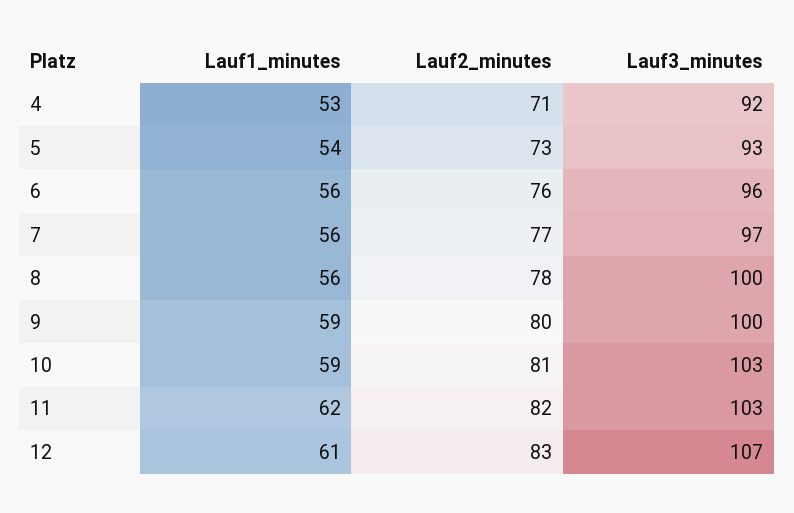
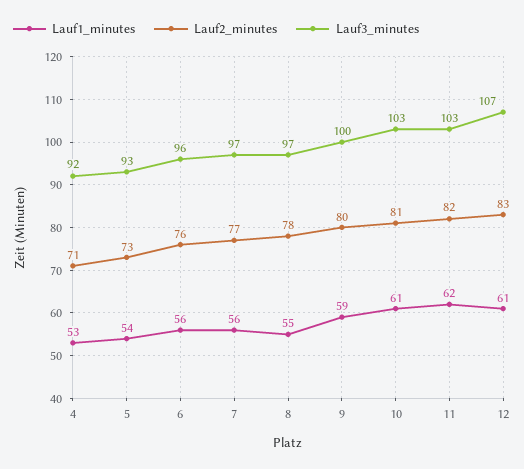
  {
    "Lauf1_minutes": {
      "4": 53,
      "5": 54,
      "6": 56,
      "7": 56,
-     "8": 56,
+     "8": 55,
      "9": 59,
-     "10": 59,
+     "10": 61,
      "11": 62,
      "12": 61
    },
    "Lauf2_minutes": {
      "4": 71,
      "5": 73,
      "6": 76,
      "7": 77,
      "8": 78,
      "9": 80,
      "10": 81,
      "11": 82,
      "12": 83
    },
    "Lauf3_minutes": {
      "4": 92,
      "5": 93,
      "6": 96,
      "7": 97,
-     "8": 100,
+     "8": 97,
      "9": 100,
      "10": 103,
      "11": 103,
      "12": 107
    }
  }

